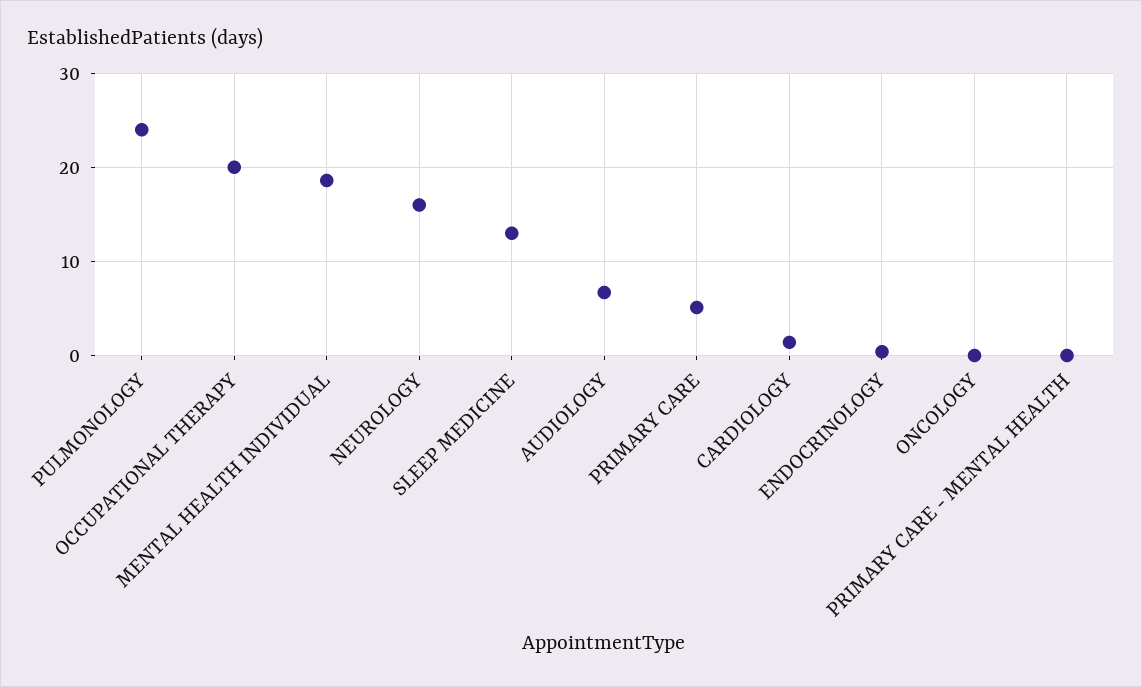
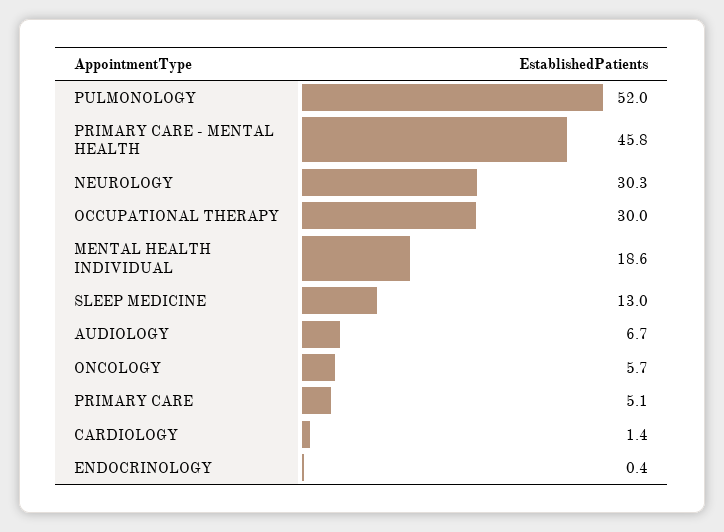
  {
-   "PULMONOLOGY": 24,
+   "PULMONOLOGY": 52,
-   "OCCUPATIONAL THERAPY": 20,
+   "OCCUPATIONAL THERAPY": 30,
    "MENTAL HEALTH INDIVIDUAL": 18.6,
-   "NEUROLOGY": 16,
+   "NEUROLOGY": 30.3,
    "SLEEP MEDICINE": 13,
    "AUDIOLOGY": 6.7,
    "PRIMARY CARE": 5.1,
    "CARDIOLOGY": 1.4,
    "ENDOCRINOLOGY": 0.4,
-   "ONCOLOGY": 0,
+   "ONCOLOGY": 5.7,
-   "PRIMARY CARE - MENTAL HEALTH": 0
+   "PRIMARY CARE - MENTAL HEALTH": 45.8
  }

